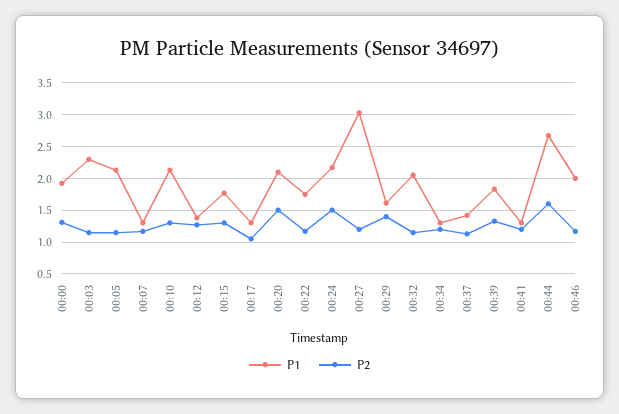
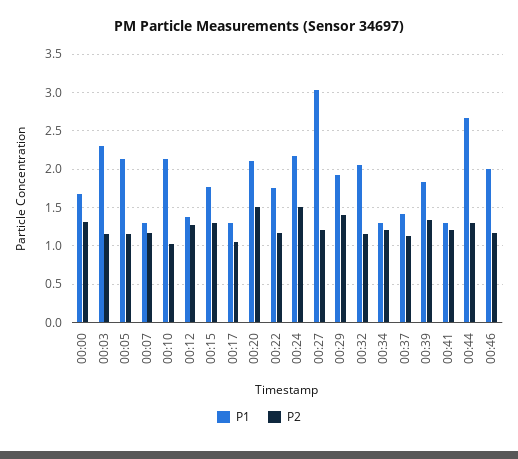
  {
    "P1": {
-     "00:00": 1.9,
+     "00:00": 1.7,
      "00:03": 2.3,
      "00:05": 2.1,
      "00:07": 1.3,
      "00:10": 2.1,
      "00:12": 1.4,
      "00:15": 1.8,
      "00:17": 1.3,
      "00:20": 2.1,
      "00:22": 1.8,
      "00:24": 2.2,
      "00:27": 3,
-     "00:29": 1.6,
+     "00:29": 1.9,
      "00:32": 2.1,
      "00:34": 1.3,
      "00:37": 1.4,
      "00:39": 1.8,
      "00:41": 1.3,
      "00:44": 2.7,
      "00:46": 2
    },
    "P2": {
      "00:00": 1.3,
      "00:03": 1.2,
      "00:05": 1.2,
      "00:07": 1.2,
-     "00:10": 1.3,
+     "00:10": 1,
      "00:12": 1.3,
      "00:15": 1.3,
      "00:17": 1.1,
      "00:20": 1.5,
      "00:22": 1.2,
      "00:24": 1.5,
      "00:27": 1.2,
      "00:29": 1.4,
      "00:32": 1.2,
      "00:34": 1.2,
      "00:37": 1.1,
      "00:39": 1.3,
      "00:41": 1.2,
-     "00:44": 1.6,
+     "00:44": 1.3,
      "00:46": 1.2
    }
  }

